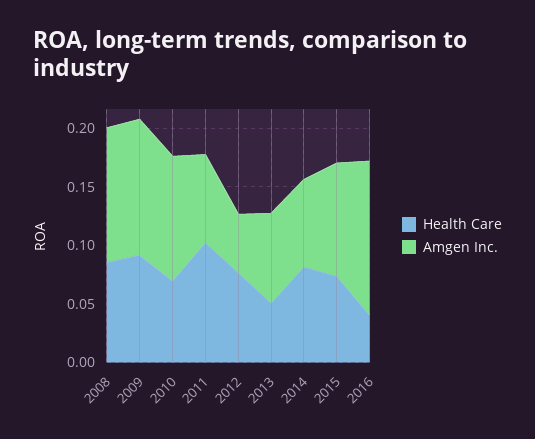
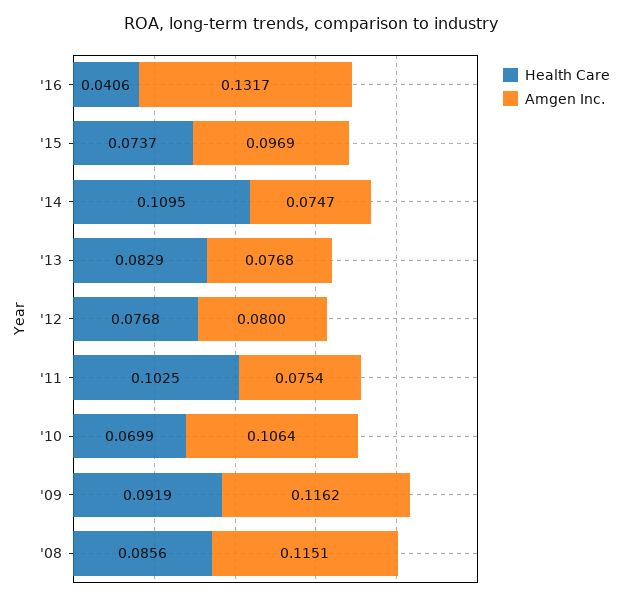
  {
    "Health Care": {
      "2008": 0.0856,
      "2009": 0.0919,
      "2010": 0.0699,
      "2011": 0.1025,
      "2012": 0.0768,
-     "2013": 0.05,
+     "2013": 0.0829,
-     "2014": 0.08,
+     "2014": 0.1095,
      "2015": 0.0737,
      "2016": 0.0406
    },
    "Amgen Inc.": {
      "2008": 0.1151,
      "2009": 0.1162,
      "2010": 0.1064,
      "2011": 0.0754,
-     "2012": 0.05,
+     "2012": 0.08,
      "2013": 0.0768,
      "2014": 0.0747,
      "2015": 0.0969,
      "2016": 0.1317
    }
  }

